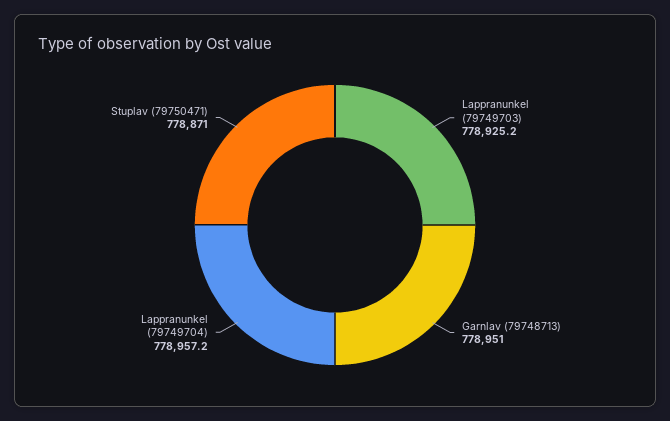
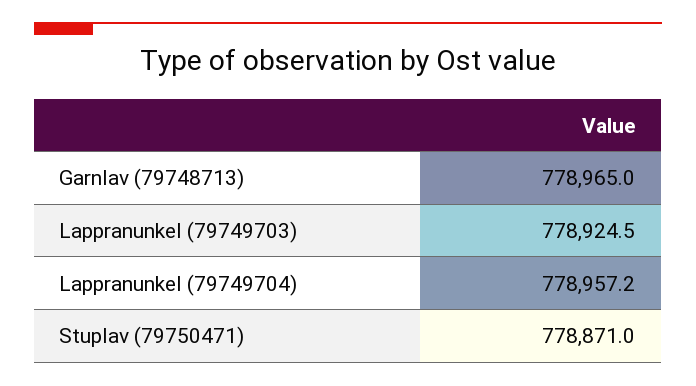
  {
-   "Lappranunkel (79749703)": 778925.2,
+   "Lappranunkel (79749703)": 778924.5,
-   "Garnlav (79748713)": 778951,
+   "Garnlav (79748713)": 778965,
    "Lappranunkel (79749704)": 778957.2,
    "Stuplav (79750471)": 778871
  }

